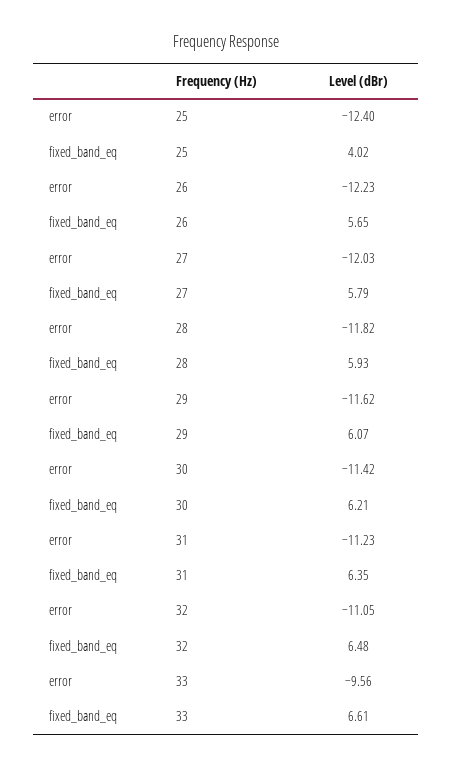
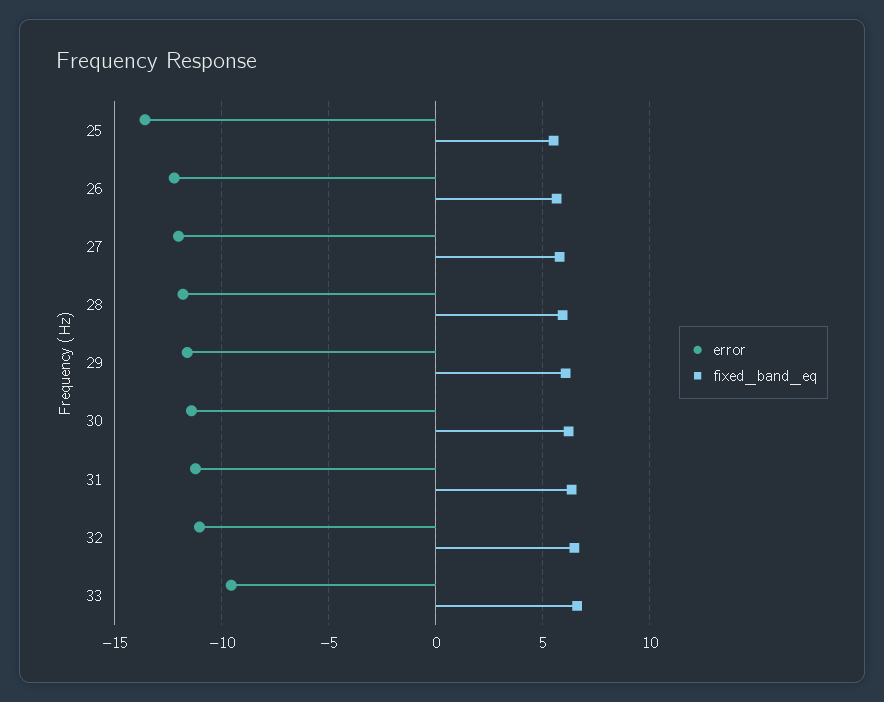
  {
    "error": {
-     "25": -12.4,
+     "25": -13.5,
      "26": -12.23,
      "27": -12.03,
      "28": -11.82,
      "29": -11.62,
      "30": -11.42,
      "31": -11.23,
      "32": -11.05,
      "33": -9.56
    },
    "fixed_band_eq": {
-     "25": 4.02,
+     "25": 5.5,
      "26": 5.65,
      "27": 5.79,
      "28": 5.93,
      "29": 6.07,
      "30": 6.21,
      "31": 6.35,
      "32": 6.48,
      "33": 6.61
    }
  }

